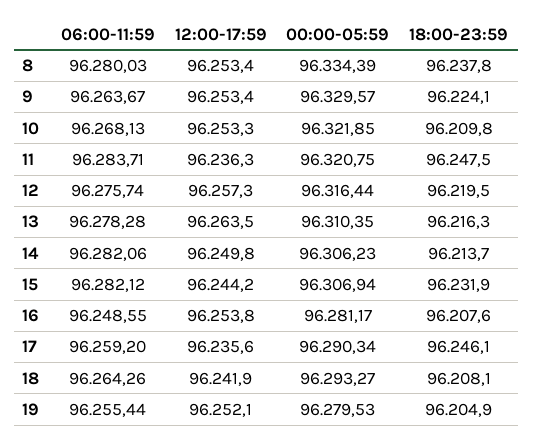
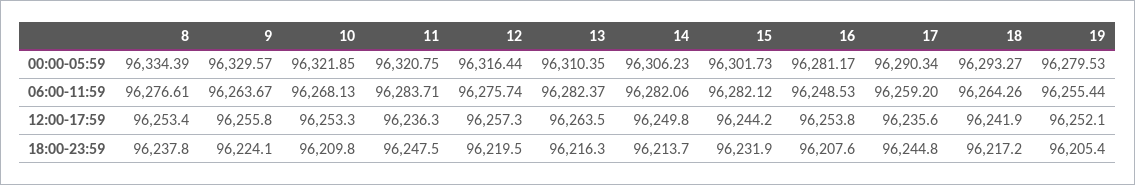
  {
    "06:00-11:59": {
-     "8": 96280.03,
+     "8": 96276.61,
      "9": 96263.67,
      "10": 96268.13,
      "11": 96283.71,
      "12": 96275.74,
-     "13": 96278.28,
+     "13": 96282.37,
      "14": 96282.06,
      "15": 96282.12,
-     "16": 96248.55,
+     "16": 96248.53,
      "17": 96259.2,
      "18": 96264.26,
      "19": 96255.44
    },
    "12:00-17:59": {
      "8": 96253.4,
-     "9": 96253.4,
+     "9": 96255.8,
      "10": 96253.3,
      "11": 96236.3,
      "12": 96257.3,
      "13": 96263.5,
      "14": 96249.8,
      "15": 96244.2,
      "16": 96253.8,
      "17": 96235.6,
      "18": 96241.9,
      "19": 96252.1
    },
    "00:00-05:59": {
      "8": 96334.39,
      "9": 96329.57,
      "10": 96321.85,
      "11": 96320.75,
      "12": 96316.44,
      "13": 96310.35,
      "14": 96306.23,
-     "15": 96306.94,
+     "15": 96301.73,
      "16": 96281.17,
      "17": 96290.34,
      "18": 96293.27,
      "19": 96279.53
    },
    "18:00-23:59": {
      "8": 96237.8,
      "9": 96224.1,
      "10": 96209.8,
      "11": 96247.5,
      "12": 96219.5,
      "13": 96216.3,
      "14": 96213.7,
      "15": 96231.9,
      "16": 96207.6,
-     "17": 96246.1,
+     "17": 96244.8,
-     "18": 96208.1,
+     "18": 96217.2,
-     "19": 96204.9
+     "19": 96205.4
    }
  }

